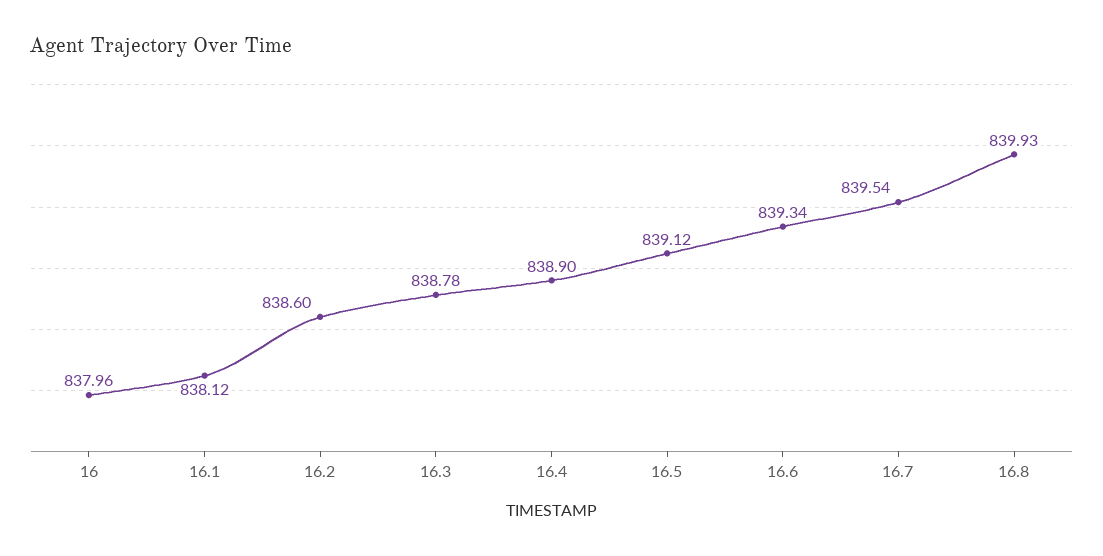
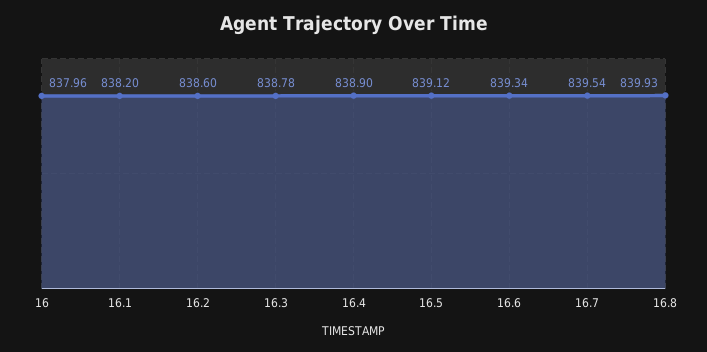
  {
    "16": 837.96,
-   "16.1": 838.12,
+   "16.1": 838.2,
    "16.2": 838.6,
    "16.3": 838.78,
    "16.4": 838.9,
    "16.5": 839.12,
    "16.6": 839.34,
    "16.7": 839.54,
    "16.8": 839.93
  }

